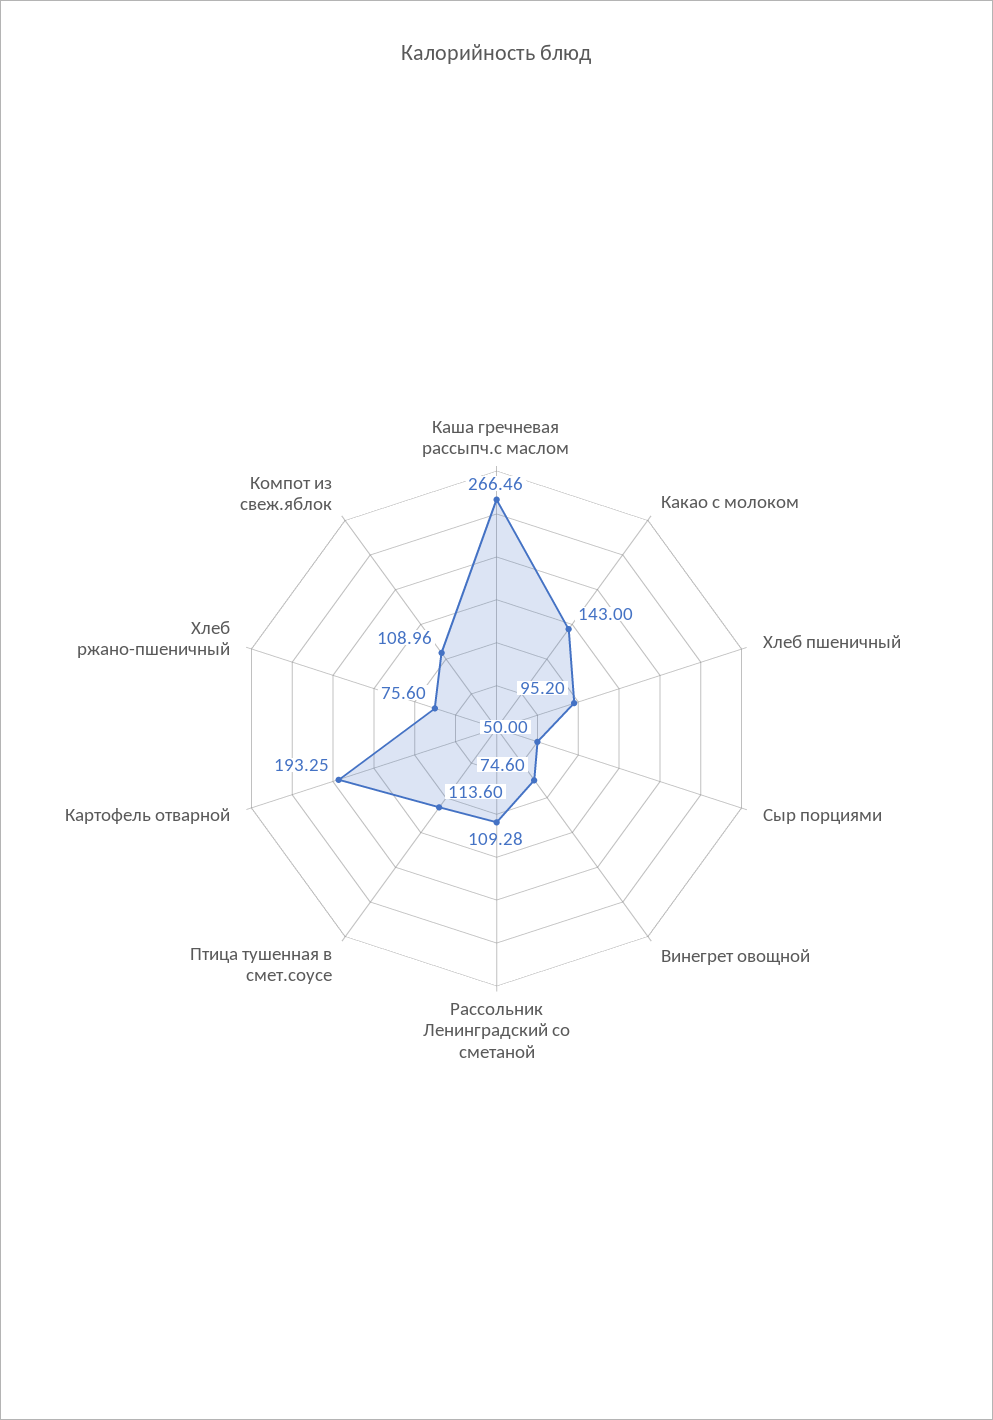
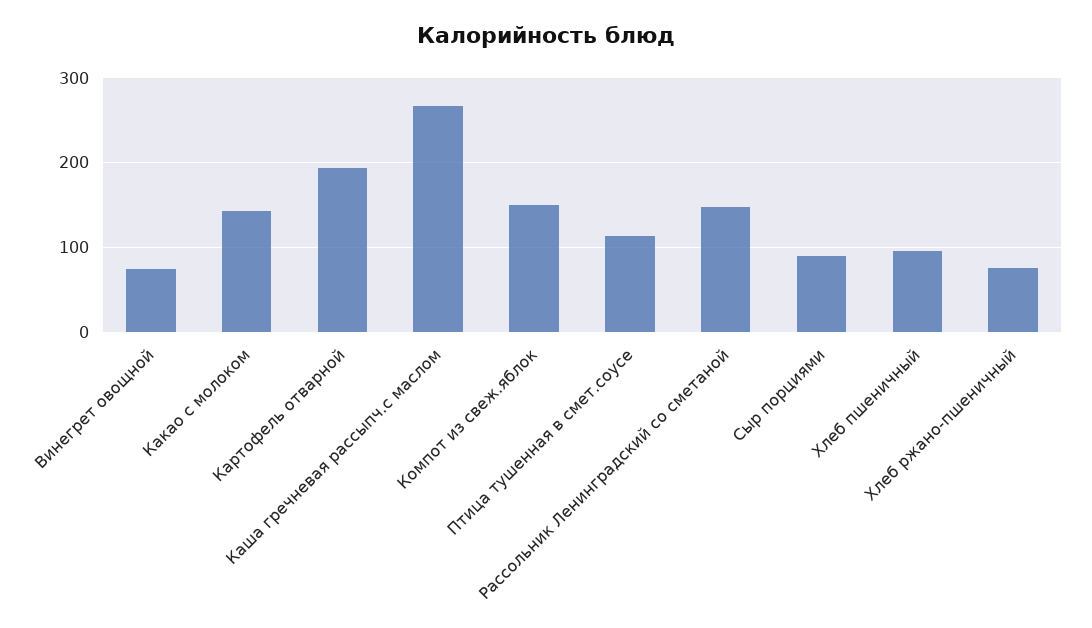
  {
    "Каша гречневая рассыпч.с маслом": 266.46,
    "Какао с молоком": 143,
    "Хлеб пшеничный": 95.2,
-   "Сыр порциями": 50,
+   "Сыр порциями": 90,
    "Винегрет овощной": 74.6,
-   "Рассольник Ленинградский со сметаной": 109.28,
+   "Рассольник Ленинградский со сметаной": 150,
    "Птица тушенная в смет.соусе": 113.6,
    "Картофель отварной": 193.25,
    "Хлеб ржано-пшеничный": 75.6,
-   "Компот из свеж.яблок": 108.96
+   "Компот из свеж.яблок": 150
  }

